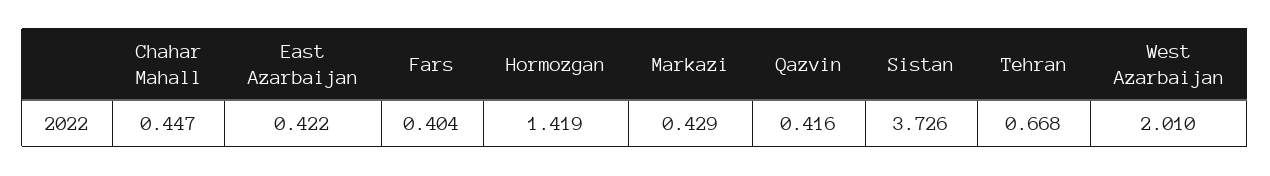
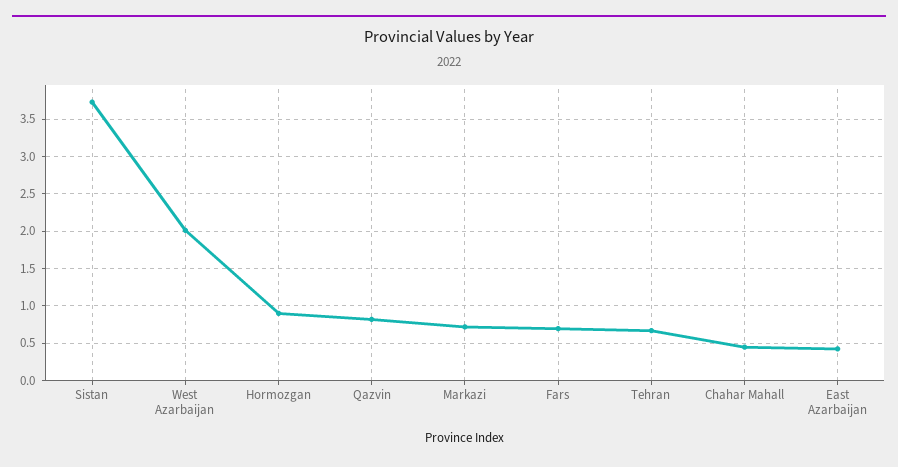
  {
    "Chahar Mahall": 0.447,
    "East Azarbaijan": 0.422,
-   "Fars": 0.404,
+   "Fars": 0.7,
-   "Hormozgan": 1.419,
+   "Hormozgan": 0.9,
-   "Markazi": 0.429,
+   "Markazi": 0.7,
-   "Qazvin": 0.416,
+   "Qazvin": 0.8,
    "Sistan": 3.726,
    "Tehran": 0.668,
    "West Azarbaijan": 2.01
  }

